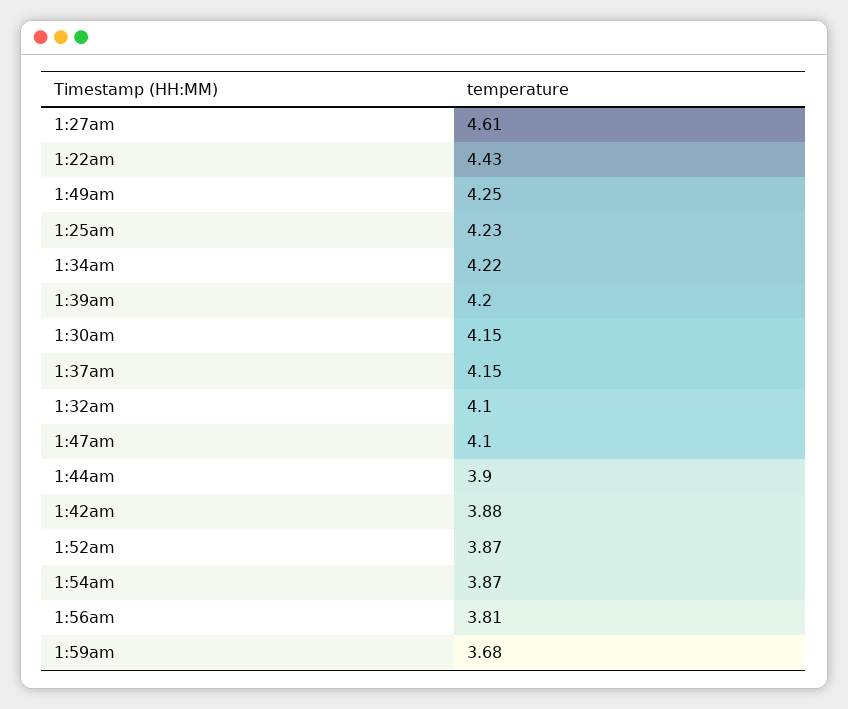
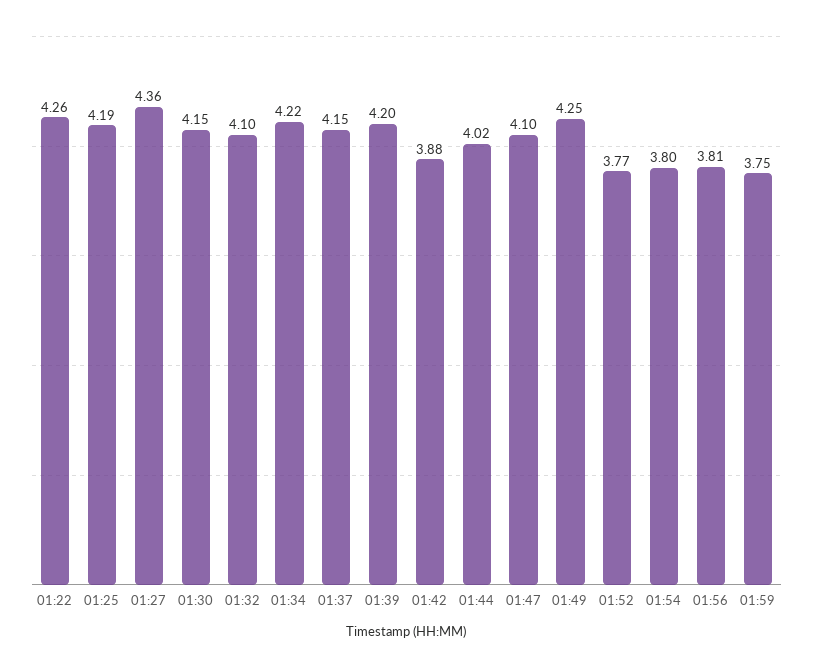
  {
-   "1:27am": 4.61,
+   "1:27am": 4.36,
-   "1:22am": 4.43,
+   "1:22am": 4.26,
    "1:49am": 4.25,
-   "1:25am": 4.23,
+   "1:25am": 4.19,
    "1:34am": 4.22,
    "1:39am": 4.2,
    "1:30am": 4.15,
    "1:37am": 4.15,
    "1:32am": 4.1,
    "1:47am": 4.1,
-   "1:44am": 3.9,
+   "1:44am": 4.02,
    "1:42am": 3.88,
-   "1:52am": 3.87,
+   "1:52am": 3.77,
-   "1:54am": 3.87,
+   "1:54am": 3.8,
    "1:56am": 3.81,
-   "1:59am": 3.68
+   "1:59am": 3.75
  }

